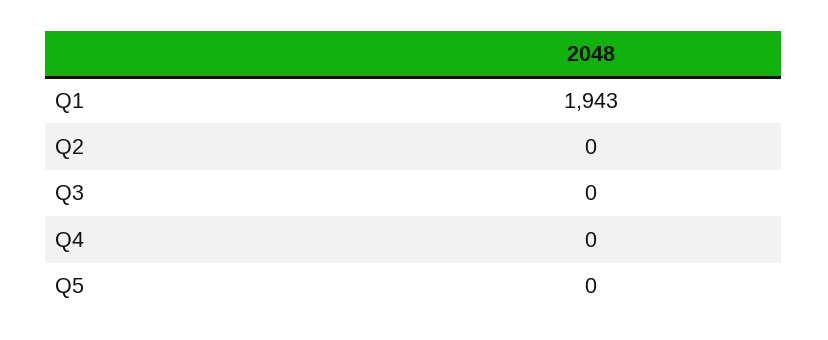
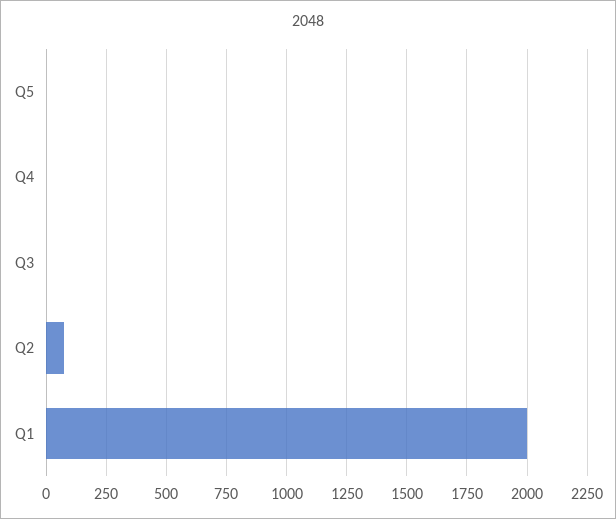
  {
-   "Q1": 1943,
+   "Q1": 2000,
-   "Q2": 0,
+   "Q2": 75,
    "Q3": 0,
    "Q4": 0,
    "Q5": 0
  }

